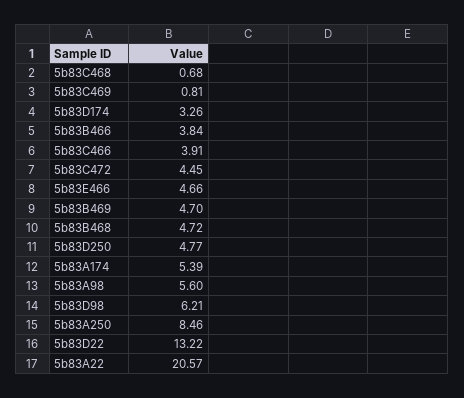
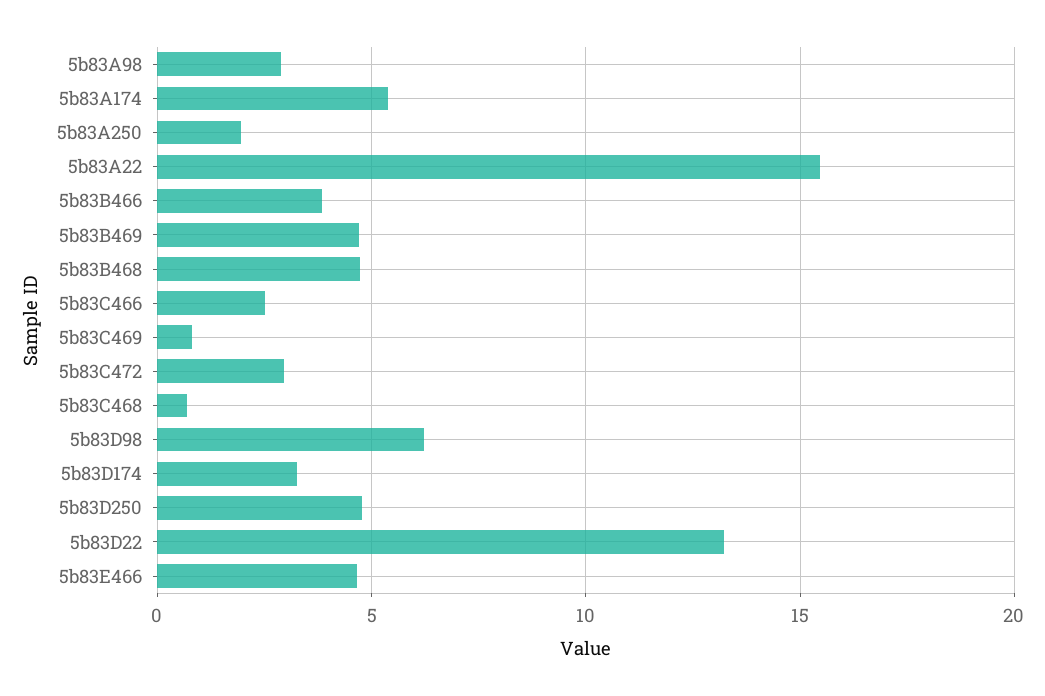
  {
    "5b83C468": 0.68,
    "5b83C469": 0.81,
    "5b83D174": 3.26,
    "5b83B466": 3.84,
-   "5b83C466": 3.91,
+   "5b83C466": 2.5,
-   "5b83C472": 4.45,
+   "5b83C472": 3,
    "5b83E466": 4.66,
    "5b83B469": 4.7,
    "5b83B468": 4.72,
    "5b83D250": 4.77,
    "5b83A174": 5.39,
-   "5b83A98": 5.6,
+   "5b83A98": 3,
    "5b83D98": 6.21,
-   "5b83A250": 8.46,
+   "5b83A250": 2,
    "5b83D22": 13.22,
-   "5b83A22": 20.57
+   "5b83A22": 15.5
  }

